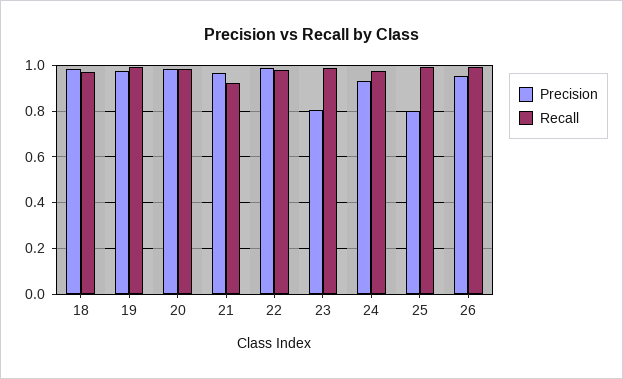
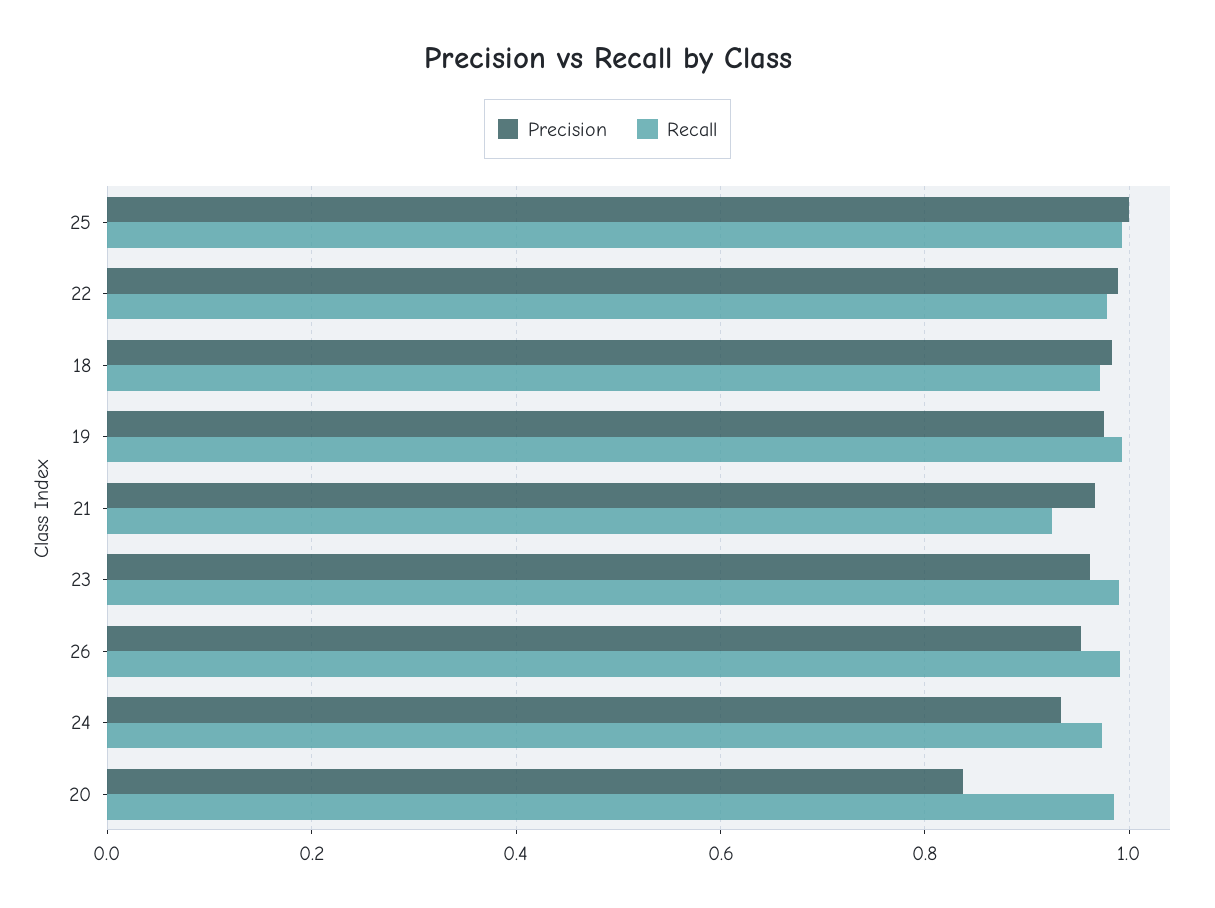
  {
    "Precision": {
      "18": 0.98,
      "19": 0.98,
-     "20": 1,
+     "20": 0.84,
      "21": 0.96,
      "22": 0.98,
-     "23": 0.8,
+     "23": 0.96,
      "24": 0.94,
-     "25": 0.8,
+     "25": 1,
      "26": 0.96
    },
    "Recall": {
      "18": 0.98,
      "19": 1,
      "20": 0.98,
      "21": 0.92,
      "22": 0.98,
      "23": 0.98,
      "24": 0.98,
      "25": 1,
      "26": 1
    }
  }

